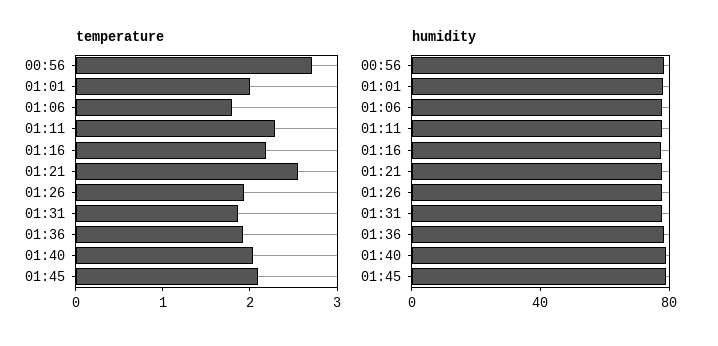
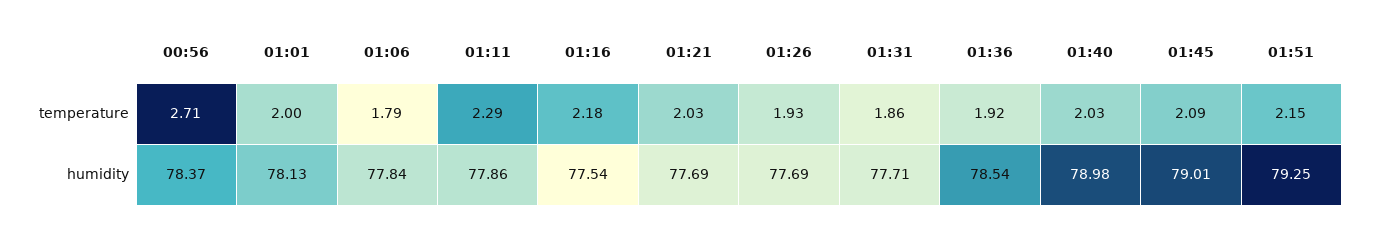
  {
    "temperature": {
      "00:56": 2.71,
      "01:01": 2,
      "01:06": 1.79,
      "01:11": 2.29,
      "01:16": 2.18,
-     "01:21": 2.6,
+     "01:21": 2.03,
      "01:26": 1.93,
      "01:31": 1.86,
      "01:36": 1.92,
      "01:40": 2.03,
-     "01:45": 2.09
+     "01:45": 2.09,
+     "01:51": 2.15
    },
    "humidity": {
      "00:56": 78.37,
      "01:01": 78.13,
      "01:06": 77.84,
      "01:11": 77.86,
      "01:16": 77.54,
      "01:21": 77.69,
      "01:26": 77.69,
      "01:31": 77.71,
      "01:36": 78.54,
      "01:40": 78.98,
-     "01:45": 79.01
+     "01:45": 79.01,
+     "01:51": 79.25
    }
  }

